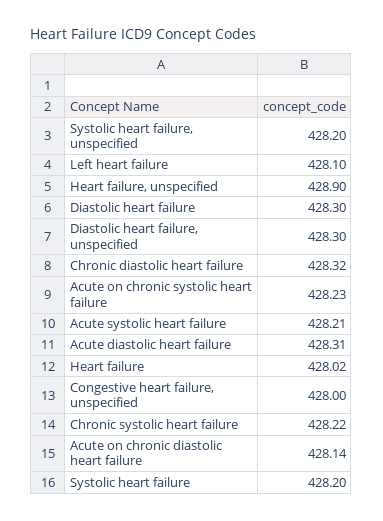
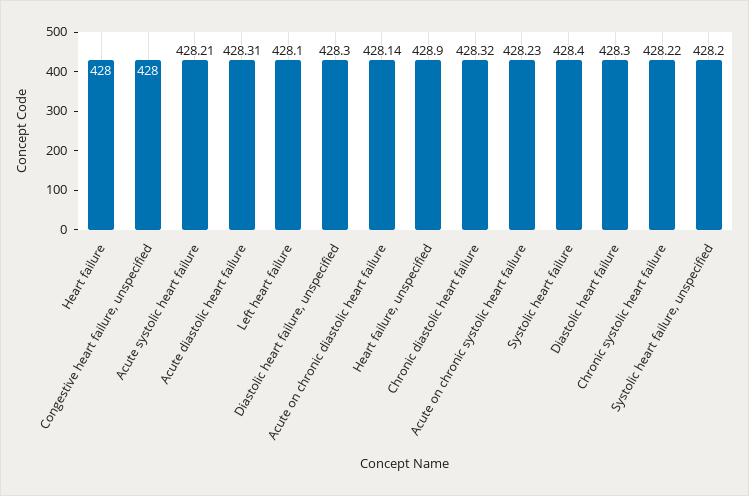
  {
    "Systolic heart failure, unspecified": 428.2,
    "Left heart failure": 428.1,
    "Heart failure, unspecified": 428.9,
    "Diastolic heart failure": 428.3,
    "Diastolic heart failure, unspecified": 428.3,
    "Chronic diastolic heart failure": 428.32,
    "Acute on chronic systolic heart failure": 428.23,
    "Acute systolic heart failure": 428.21,
    "Acute diastolic heart failure": 428.31,
-   "Heart failure": 428.02,
+   "Heart failure": 428,
    "Congestive heart failure, unspecified": 428,
    "Chronic systolic heart failure": 428.22,
    "Acute on chronic diastolic heart failure": 428.14,
-   "Systolic heart failure": 428.2
+   "Systolic heart failure": 428.4
  }

